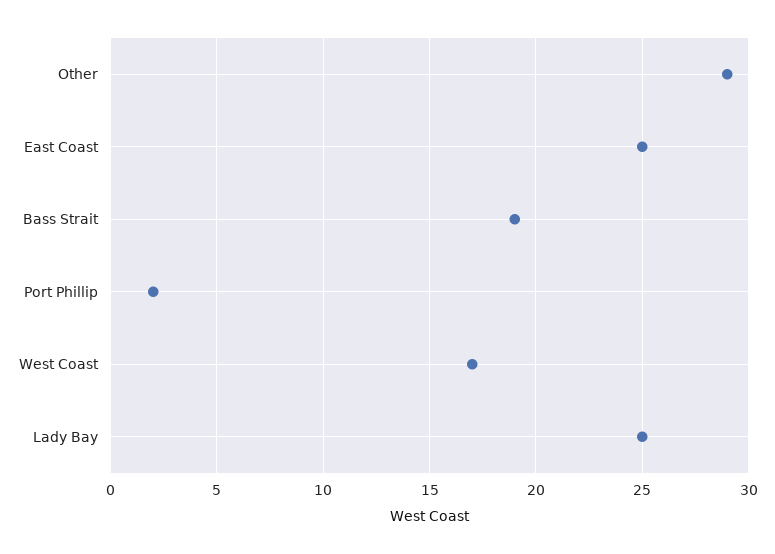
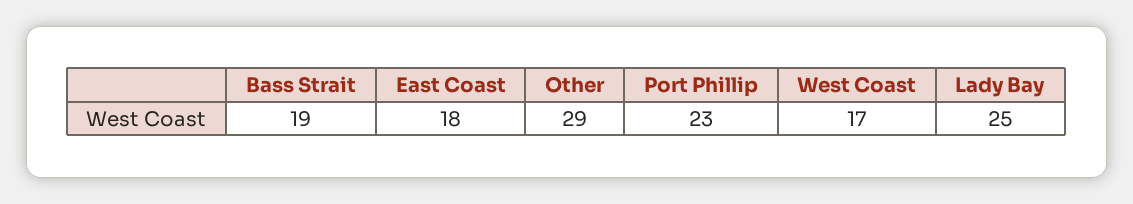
  {
    "Other": 29,
-   "East Coast": 25,
+   "East Coast": 18,
    "Bass Strait": 19,
-   "Port Phillip": 2,
+   "Port Phillip": 23,
    "West Coast": 17,
    "Lady Bay": 25
  }

